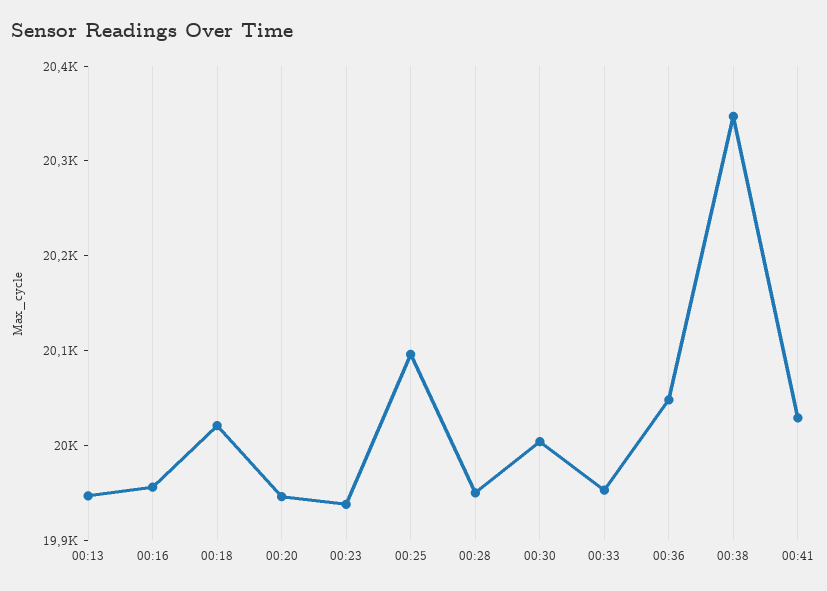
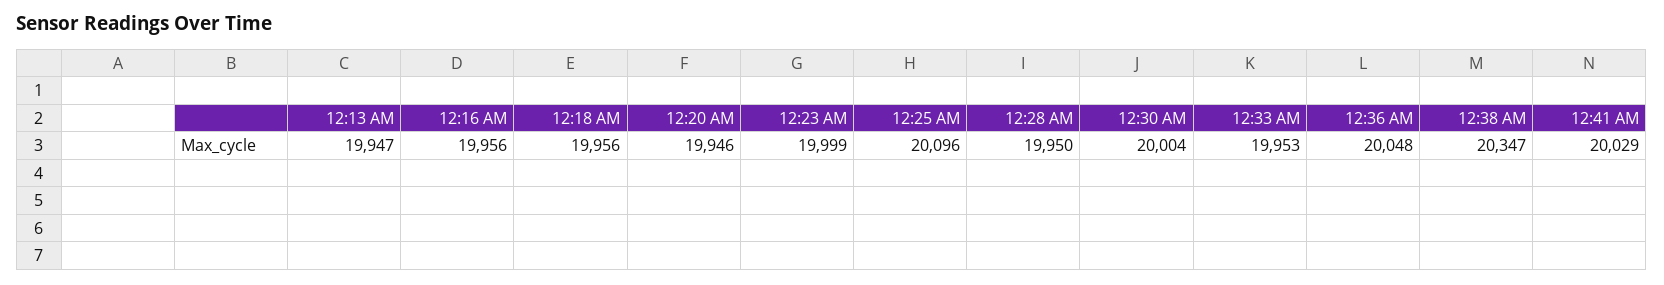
  {
    "00:13": 19947,
    "00:16": 19956,
-   "00:18": 20020,
+   "00:18": 19956,
    "00:20": 19946,
-   "00:23": 19940,
+   "00:23": 19999,
    "00:25": 20096,
    "00:28": 19950,
    "00:30": 20004,
    "00:33": 19953,
    "00:36": 20048,
    "00:38": 20347,
    "00:41": 20029
  }

